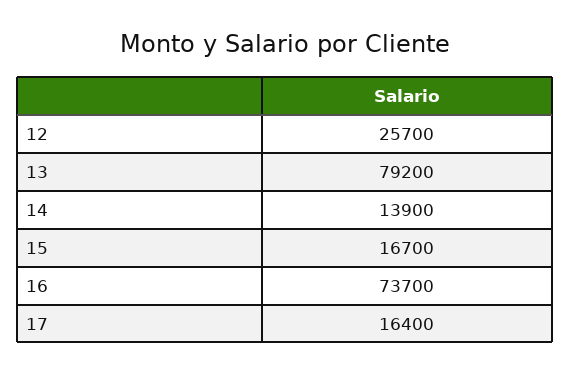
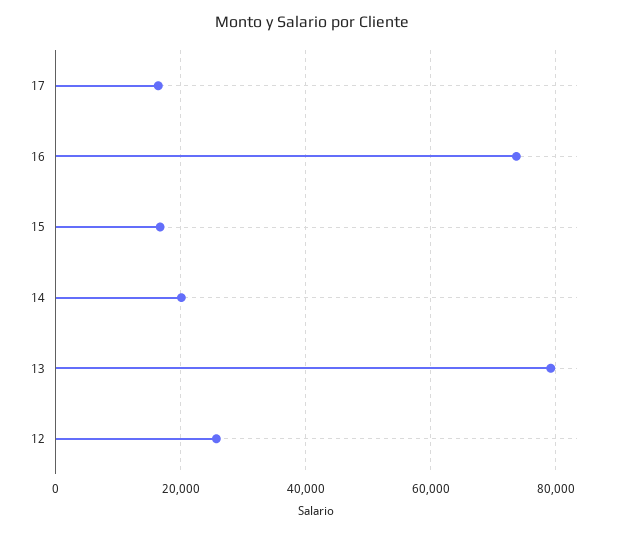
  {
    "12": 25700,
    "13": 79200,
-   "14": 13900,
+   "14": 20000,
    "15": 16700,
    "16": 73700,
    "17": 16400
  }

